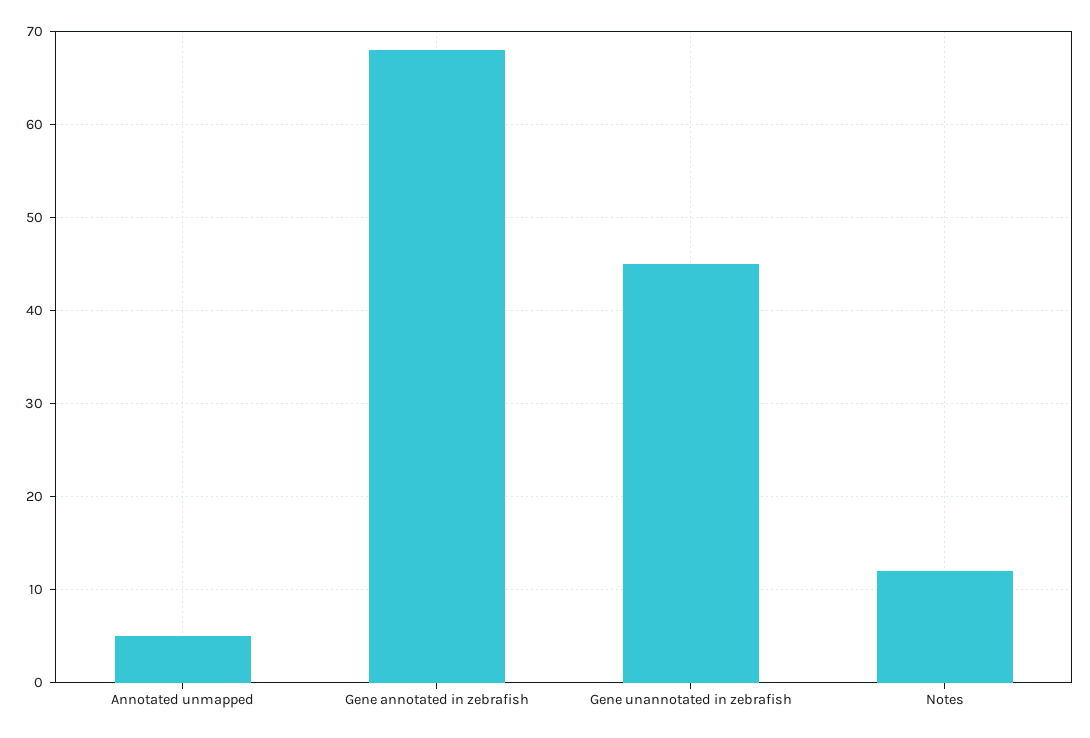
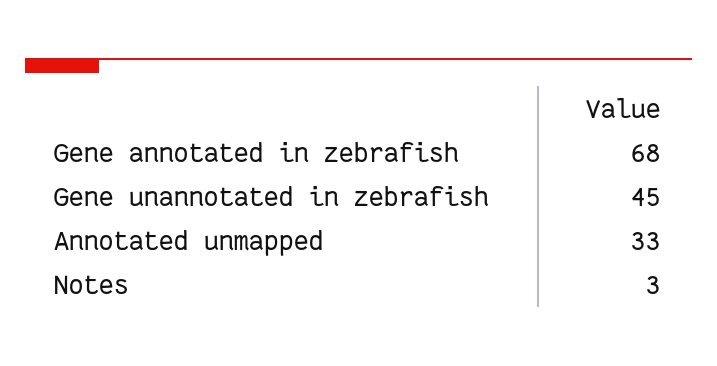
  {
-   "Annotated unmapped": 5,
+   "Annotated unmapped": 33,
    "Gene annotated in zebrafish": 68,
    "Gene unannotated in zebrafish": 45,
-   "Notes": 12
+   "Notes": 3
  }

